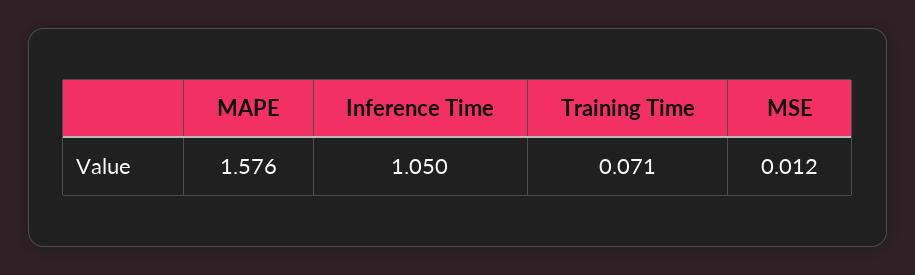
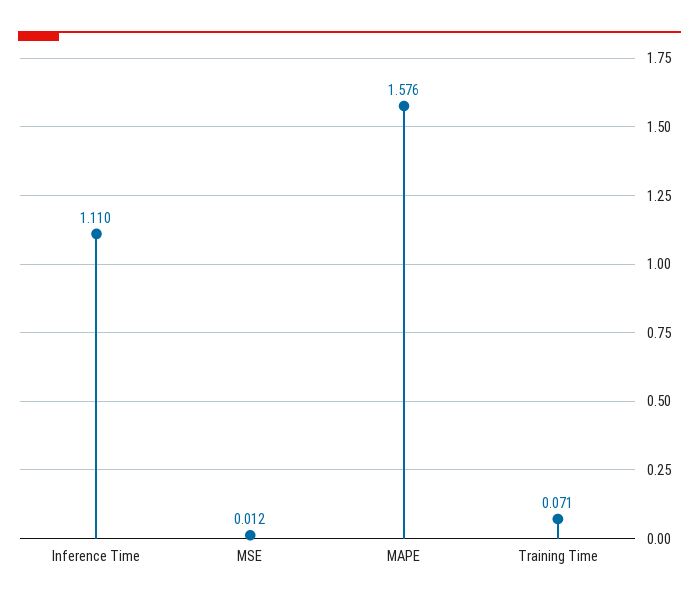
  {
    "MAPE": 1.576,
-   "Inference Time": 1.05,
+   "Inference Time": 1.11,
    "Training Time": 0.071,
    "MSE": 0.012
  }

